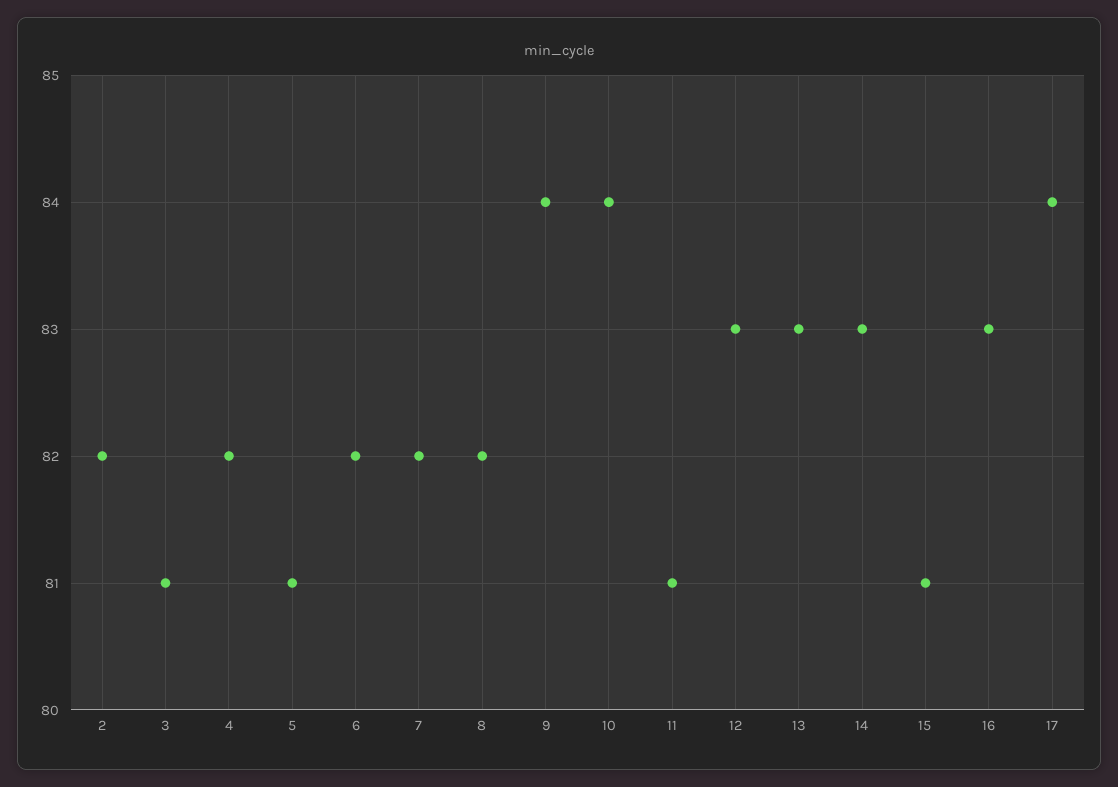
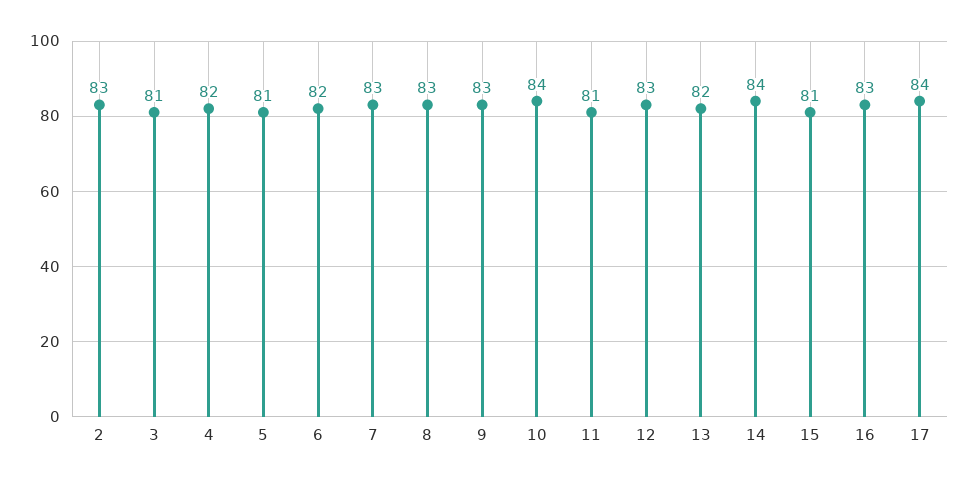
  {
-   "2": 82,
+   "2": 83,
    "3": 81,
    "4": 82,
    "5": 81,
    "6": 82,
-   "7": 82,
+   "7": 83,
-   "8": 82,
+   "8": 83,
-   "9": 84,
+   "9": 83,
    "10": 84,
    "11": 81,
    "12": 83,
-   "13": 83,
+   "13": 82,
-   "14": 83,
+   "14": 84,
    "15": 81,
    "16": 83,
    "17": 84
  }

